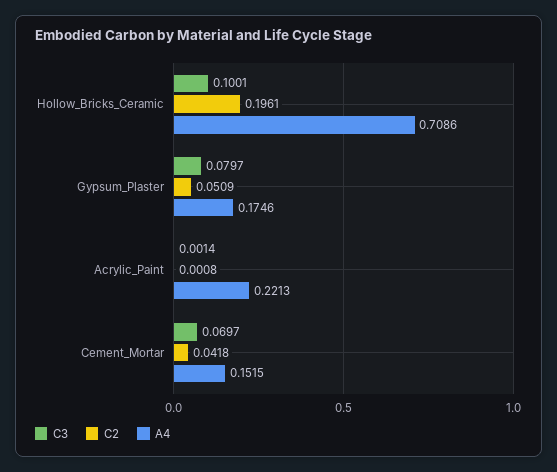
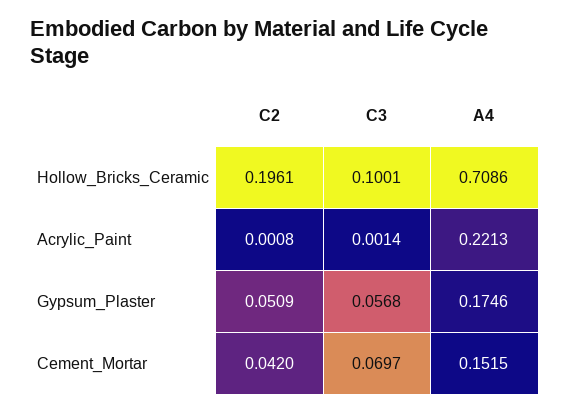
  {
    "C3": {
      "Hollow_Bricks_Ceramic": 0.1001,
-     "Gypsum_Plaster": 0.0797,
+     "Gypsum_Plaster": 0.0568,
      "Acrylic_Paint": 0.0014,
      "Cement_Mortar": 0.0697
    },
    "C2": {
      "Hollow_Bricks_Ceramic": 0.1961,
      "Gypsum_Plaster": 0.0509,
      "Acrylic_Paint": 0.0008,
-     "Cement_Mortar": 0.0418
+     "Cement_Mortar": 0.042
    },
    "A4": {
      "Hollow_Bricks_Ceramic": 0.7086,
      "Gypsum_Plaster": 0.1746,
      "Acrylic_Paint": 0.2213,
      "Cement_Mortar": 0.1515
    }
  }

